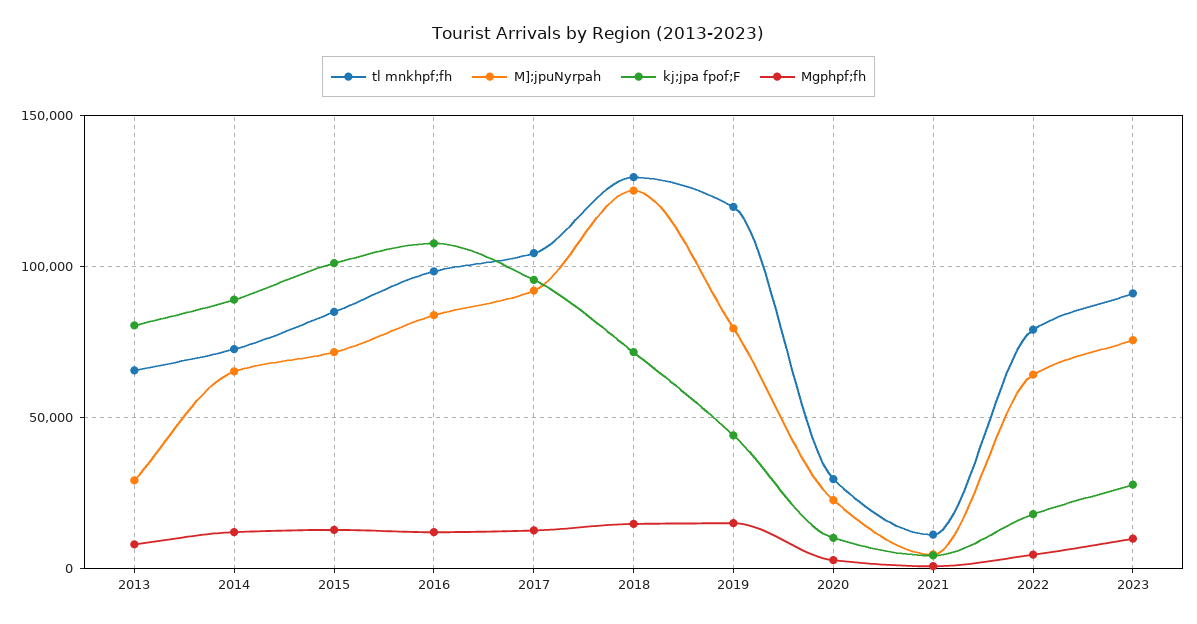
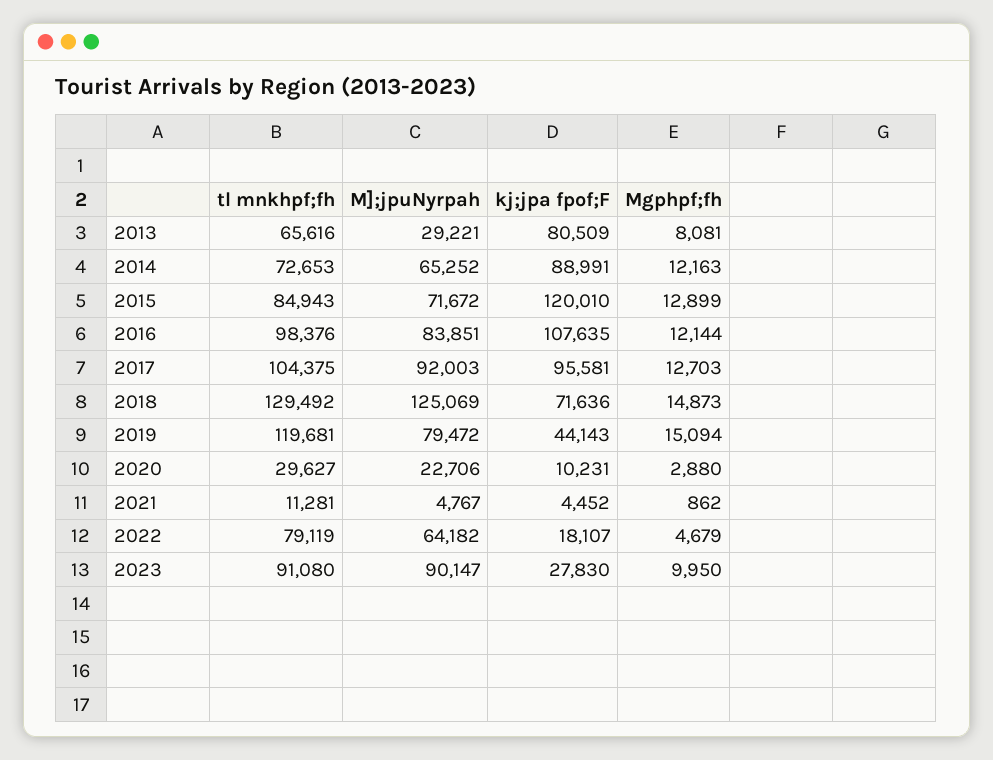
  {
    "tl mnkhpf;fh": {
      "2013": 65616,
      "2014": 72653,
      "2015": 84943,
      "2016": 98376,
      "2017": 104375,
      "2018": 129492,
      "2019": 119681,
      "2020": 29627,
      "2021": 11281,
      "2022": 79119,
      "2023": 91080
    },
    "M];jpuNyrpah": {
      "2013": 29221,
      "2014": 65252,
      "2015": 71672,
      "2016": 83851,
      "2017": 92003,
      "2018": 125069,
      "2019": 79472,
      "2020": 22706,
      "2021": 4767,
      "2022": 64182,
-     "2023": 75000
+     "2023": 90147
    },
    "kj;jpa fpof;F": {
      "2013": 80509,
      "2014": 88991,
-     "2015": 100000,
+     "2015": 120010,
      "2016": 107635,
      "2017": 95581,
      "2018": 71636,
      "2019": 44143,
      "2020": 10231,
      "2021": 4452,
      "2022": 18107,
      "2023": 27830
    },
    "Mgphpf;fh": {
      "2013": 8081,
      "2014": 12163,
      "2015": 12899,
      "2016": 12144,
      "2017": 12703,
      "2018": 14873,
      "2019": 15094,
      "2020": 2880,
      "2021": 862,
      "2022": 4679,
      "2023": 9950
    }
  }

